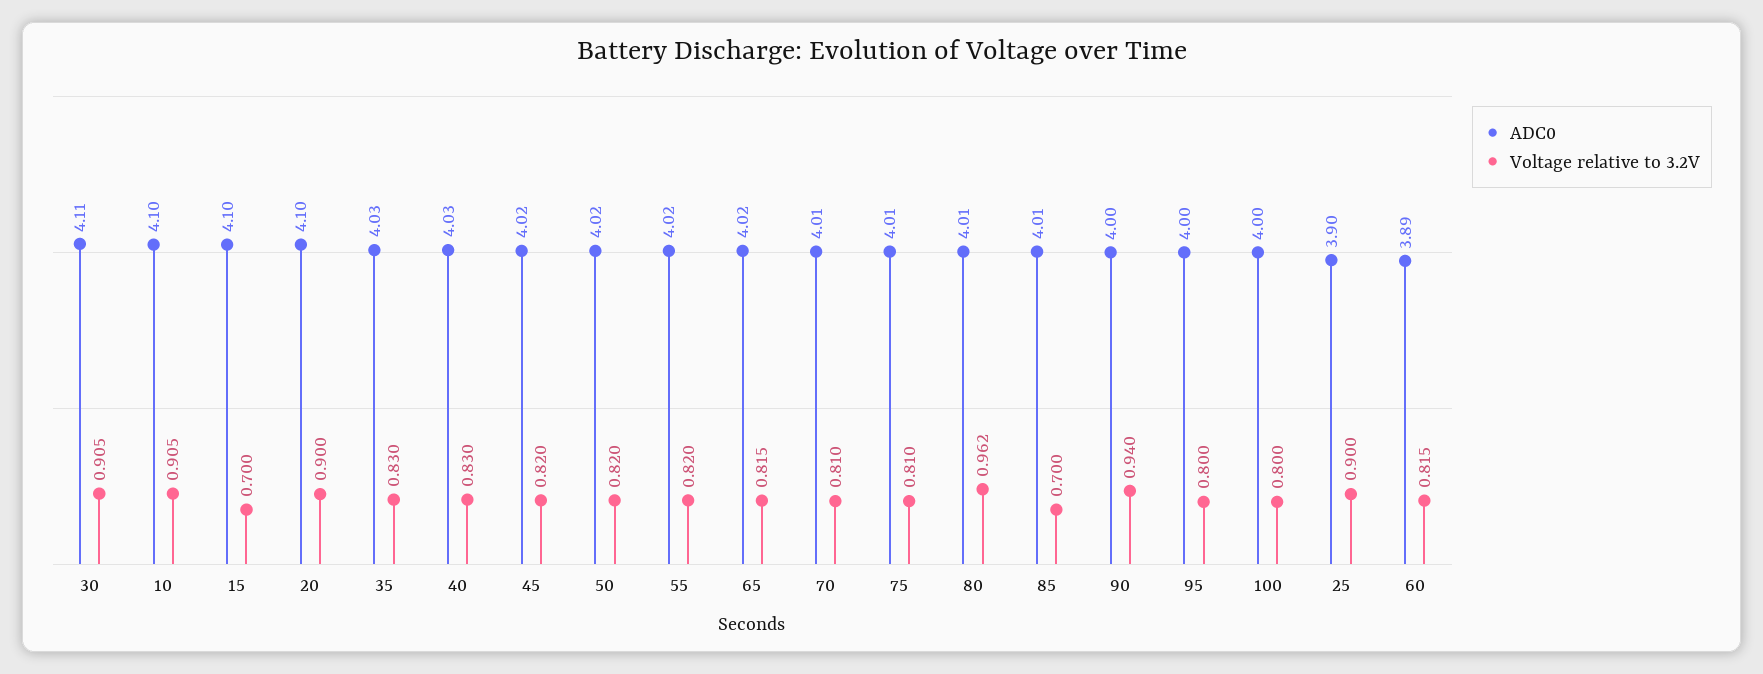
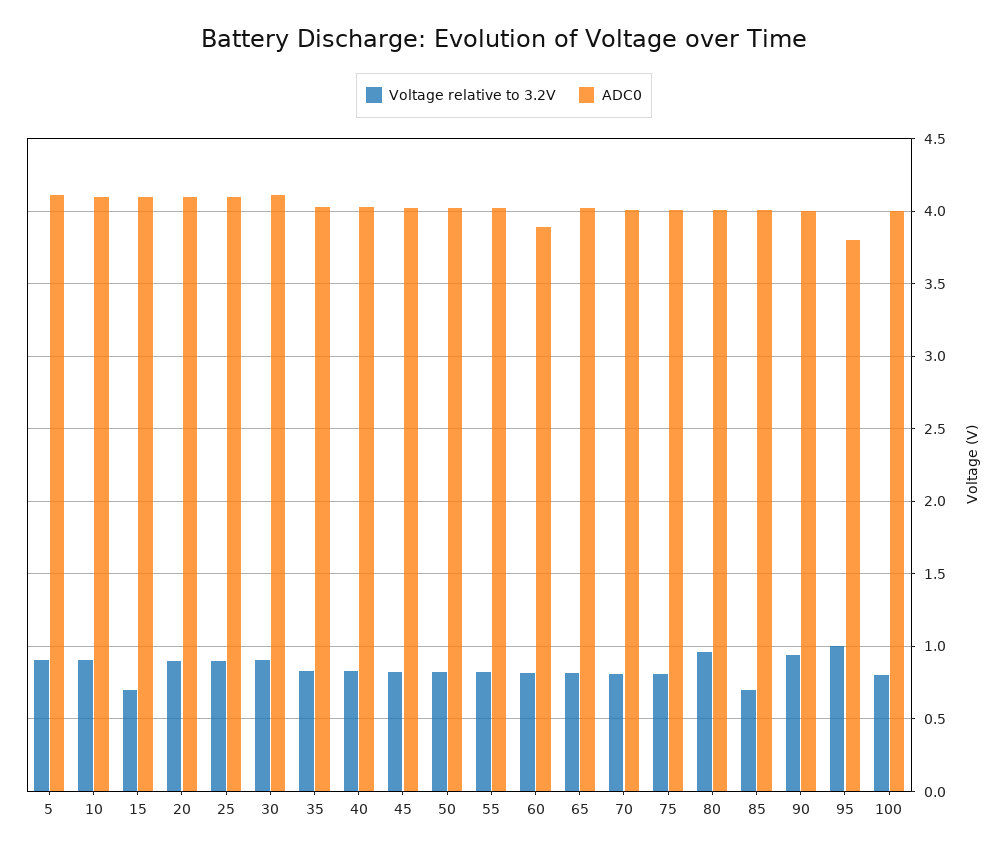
  {
    "ADC0": {
      "30": 4.11,
      "10": 4.1,
      "15": 4.1,
      "20": 4.1,
      "35": 4.03,
      "40": 4.03,
      "45": 4.02,
      "50": 4.02,
      "55": 4.02,
      "65": 4.02,
      "70": 4.01,
      "75": 4.01,
      "80": 4.01,
      "85": 4.01,
      "90": 4,
-     "95": 4,
+     "95": 3.8,
      "100": 4,
-     "25": 3.9,
+     "25": 4.1,
-     "60": 3.89
+     "60": 3.89,
+     "5": 4.1
    },
    "Voltage relative to 3.2V": {
      "30": 0.905,
      "10": 0.905,
      "15": 0.7,
      "20": 0.9,
      "35": 0.83,
      "40": 0.83,
      "45": 0.82,
      "50": 0.82,
      "55": 0.82,
      "65": 0.815,
      "70": 0.81,
      "75": 0.81,
      "80": 0.962,
      "85": 0.7,
      "90": 0.94,
-     "95": 0.8,
+     "95": 1,
      "100": 0.8,
      "25": 0.9,
-     "60": 0.815
+     "60": 0.815,
+     "5": 0.9
    }
  }

